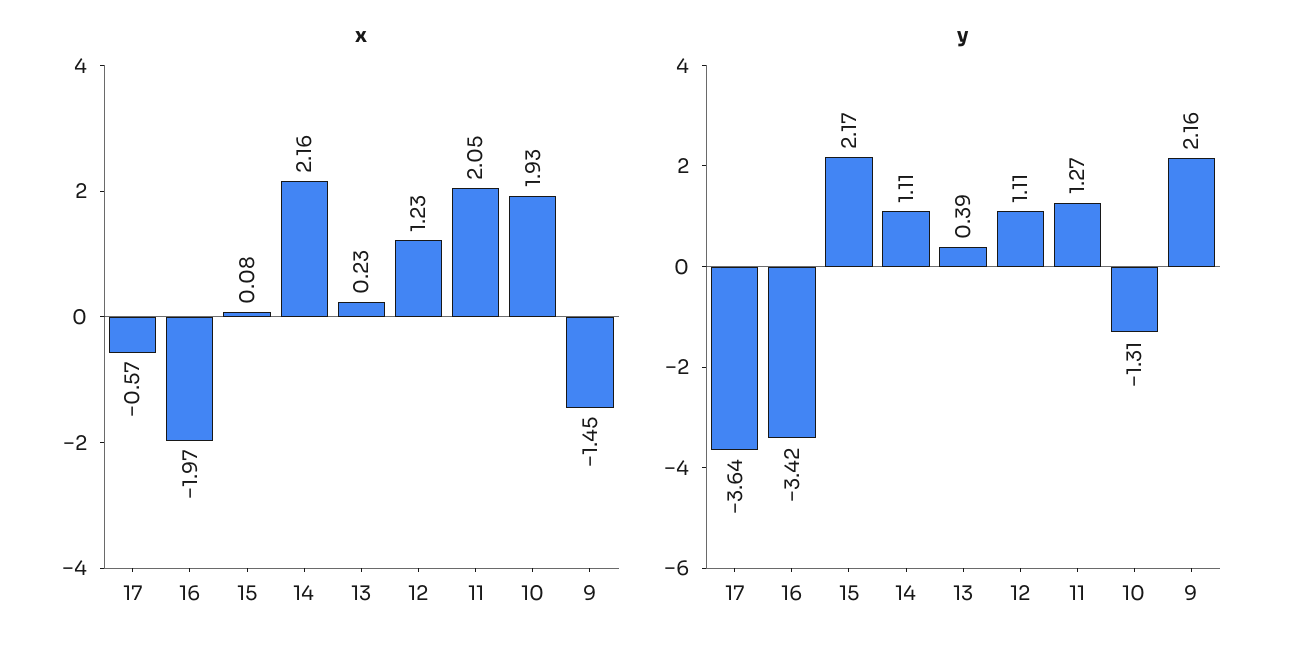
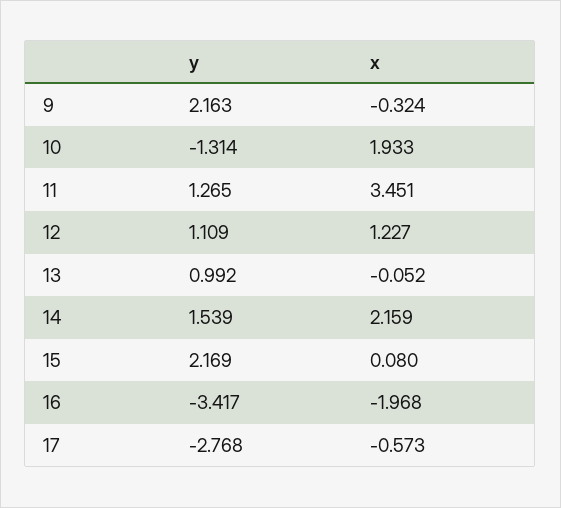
  {
    "x": {
      "17": -0.573,
      "16": -1.968,
      "15": 0.08,
      "14": 2.159,
-     "13": 0.23,
+     "13": -0.052,
      "12": 1.227,
-     "11": 2.05,
+     "11": 3.451,
      "10": 1.933,
-     "9": -1.45
+     "9": -0.324
    },
    "y": {
-     "17": -3.64,
+     "17": -2.768,
      "16": -3.417,
      "15": 2.169,
-     "14": 1.11,
+     "14": 1.539,
-     "13": 0.39,
+     "13": 0.992,
      "12": 1.109,
      "11": 1.265,
      "10": -1.314,
      "9": 2.163
    }
  }

